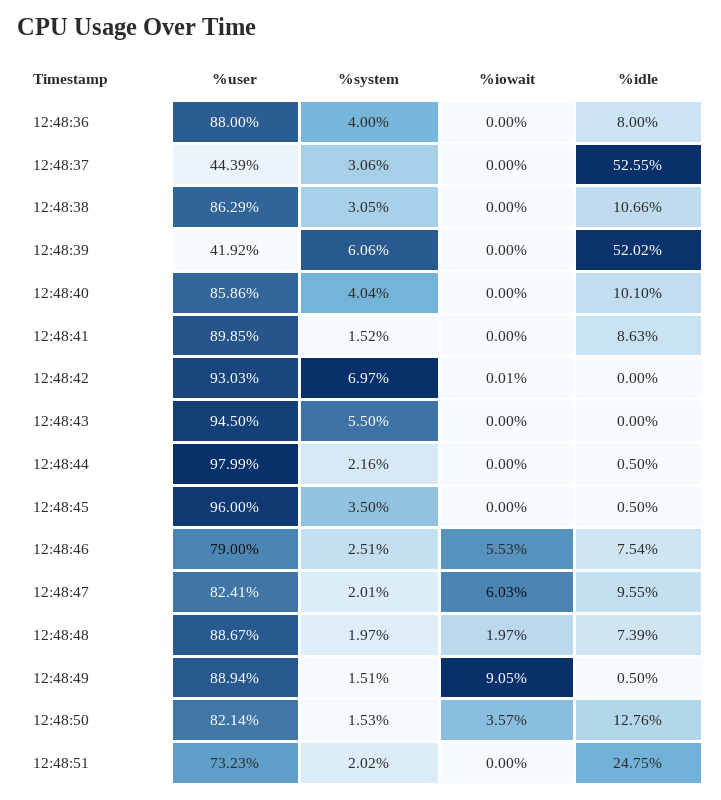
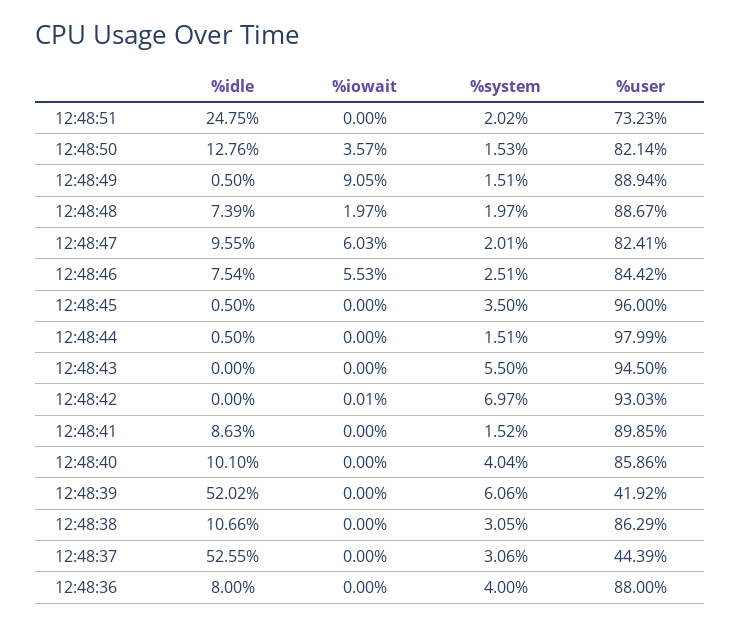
  {
    "%user": {
      "12:48:36": 88,
      "12:48:37": 44.39,
      "12:48:38": 86.29,
      "12:48:39": 41.92,
      "12:48:40": 85.86,
      "12:48:41": 89.85,
      "12:48:42": 93.03,
      "12:48:43": 94.5,
      "12:48:44": 97.99,
      "12:48:45": 96,
-     "12:48:46": 79,
+     "12:48:46": 84.42,
      "12:48:47": 82.41,
      "12:48:48": 88.67,
      "12:48:49": 88.94,
      "12:48:50": 82.14,
      "12:48:51": 73.23
    },
    "%system": {
      "12:48:36": 4,
      "12:48:37": 3.06,
      "12:48:38": 3.05,
      "12:48:39": 6.06,
      "12:48:40": 4.04,
      "12:48:41": 1.52,
      "12:48:42": 6.97,
      "12:48:43": 5.5,
-     "12:48:44": 2.16,
+     "12:48:44": 1.51,
      "12:48:45": 3.5,
      "12:48:46": 2.51,
      "12:48:47": 2.01,
      "12:48:48": 1.97,
      "12:48:49": 1.51,
      "12:48:50": 1.53,
      "12:48:51": 2.02
    },
    "%iowait": {
      "12:48:36": 0,
      "12:48:37": 0,
      "12:48:38": 0,
      "12:48:39": 0,
      "12:48:40": 0,
      "12:48:41": 0,
      "12:48:42": 0.01,
      "12:48:43": 0,
      "12:48:44": 0,
      "12:48:45": 0,
      "12:48:46": 5.53,
      "12:48:47": 6.03,
      "12:48:48": 1.97,
      "12:48:49": 9.05,
      "12:48:50": 3.57,
      "12:48:51": 0
    },
    "%idle": {
      "12:48:36": 8,
      "12:48:37": 52.55,
      "12:48:38": 10.66,
      "12:48:39": 52.02,
      "12:48:40": 10.1,
      "12:48:41": 8.63,
      "12:48:42": 0,
      "12:48:43": 0,
      "12:48:44": 0.5,
      "12:48:45": 0.5,
      "12:48:46": 7.54,
      "12:48:47": 9.55,
      "12:48:48": 7.39,
      "12:48:49": 0.5,
      "12:48:50": 12.76,
      "12:48:51": 24.75
    }
  }

